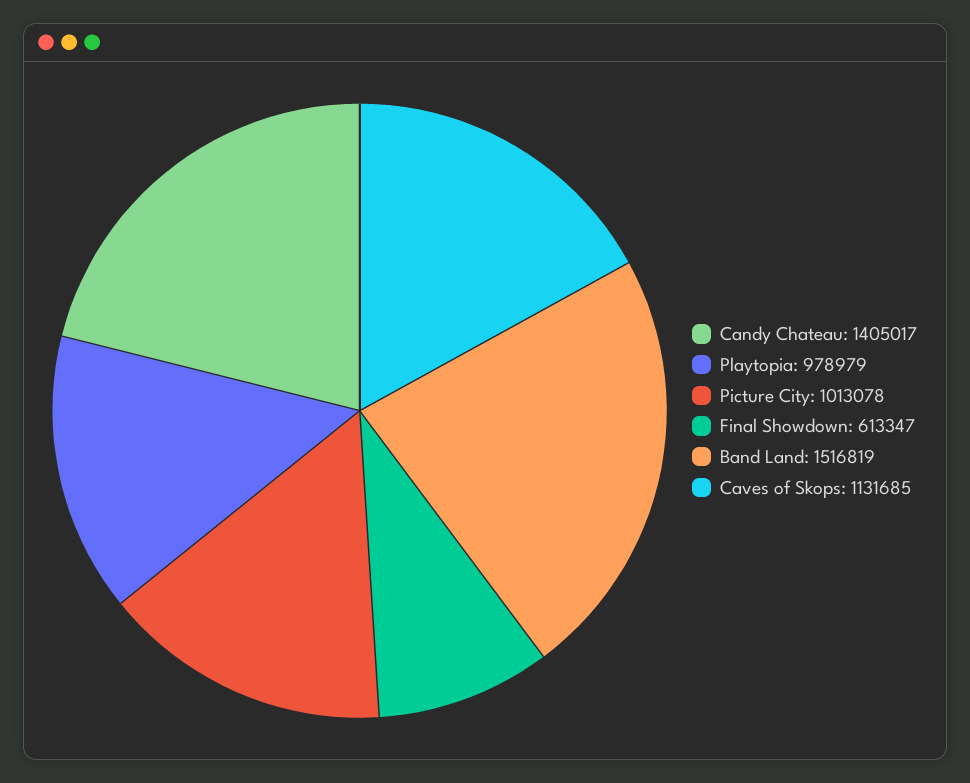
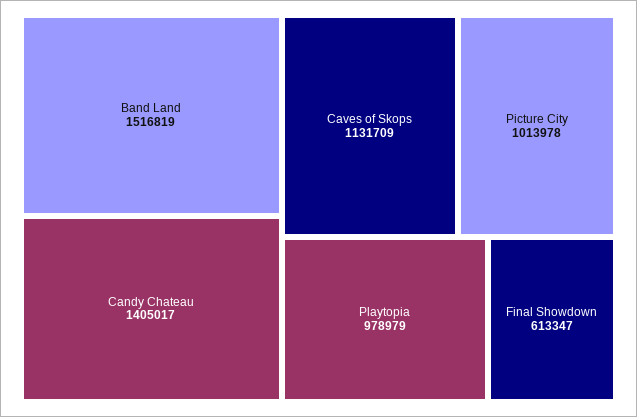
  {
    "Candy Chateau": 1405017,
    "Playtopia": 978979,
-   "Picture City": 1013078,
+   "Picture City": 1013978,
    "Final Showdown": 613347,
    "Band Land": 1516819,
-   "Caves of Skops": 1131685
+   "Caves of Skops": 1131709
  }

